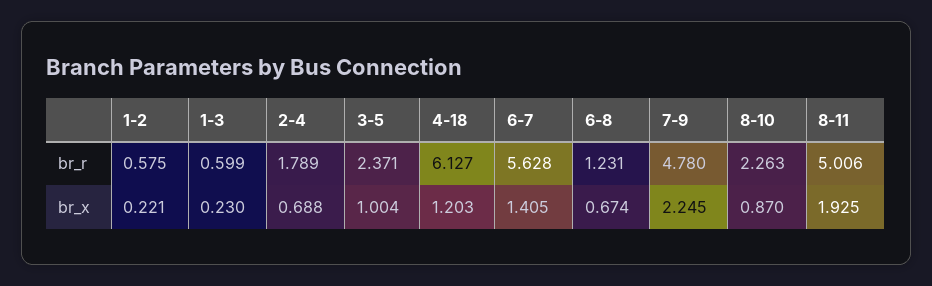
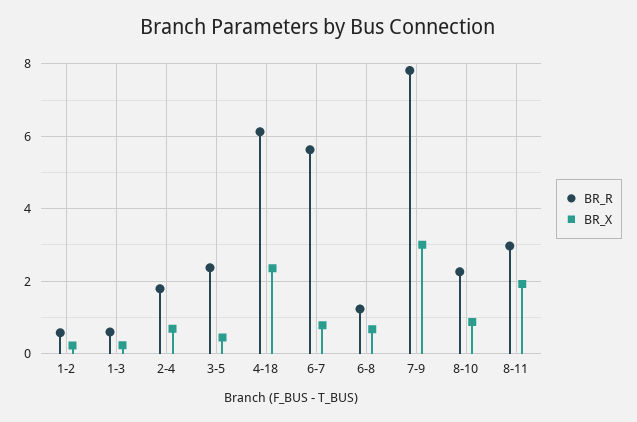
  {
    "br_r": {
      "1-2": 0.575,
      "1-3": 0.599,
      "2-4": 1.789,
      "3-5": 2.371,
      "4-18": 6.127,
      "6-7": 5.628,
      "6-8": 1.231,
-     "7-9": 4.78,
+     "7-9": 7.8,
      "8-10": 2.263,
-     "8-11": 5.006
+     "8-11": 3
    },
    "br_x": {
      "1-2": 0.221,
      "1-3": 0.23,
      "2-4": 0.688,
-     "3-5": 1.004,
+     "3-5": 0.4,
-     "4-18": 1.203,
+     "4-18": 2.4,
-     "6-7": 1.405,
+     "6-7": 0.8,
      "6-8": 0.674,
-     "7-9": 2.245,
+     "7-9": 3,
      "8-10": 0.87,
      "8-11": 1.925
    }
  }

